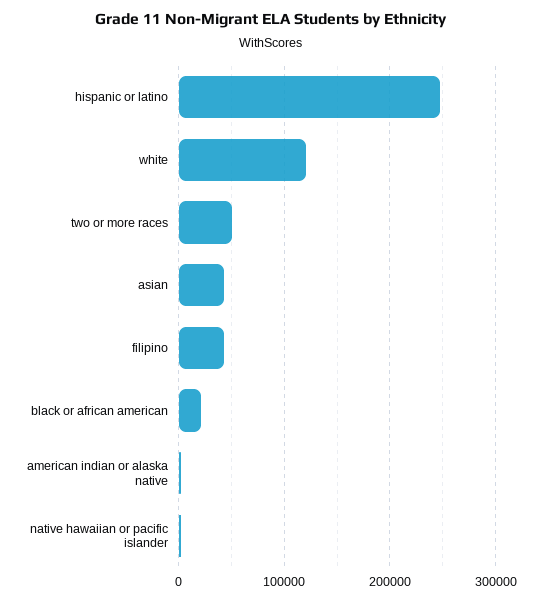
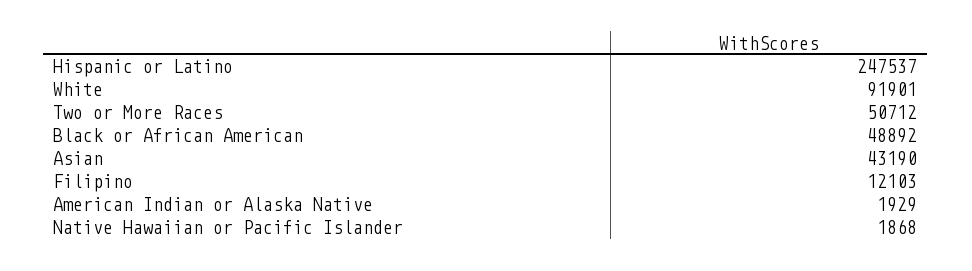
  {
    "hispanic or latino": 247537,
-   "white": 120000,
+   "white": 91901,
    "two or more races": 50712,
    "asian": 43190,
-   "filipino": 40000,
+   "filipino": 12103,
-   "black or african american": 20000,
+   "black or african american": 48892,
    "american indian or alaska native": 1929,
    "native hawaiian or pacific islander": 1868
  }

